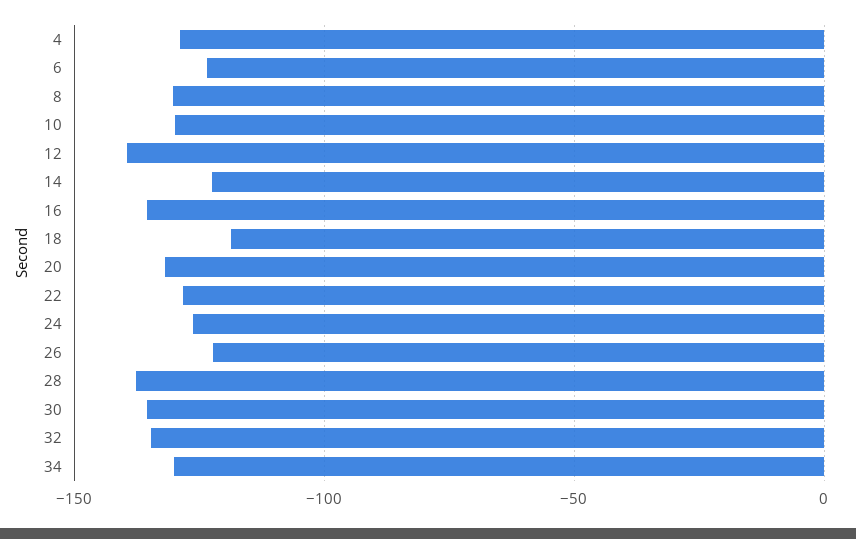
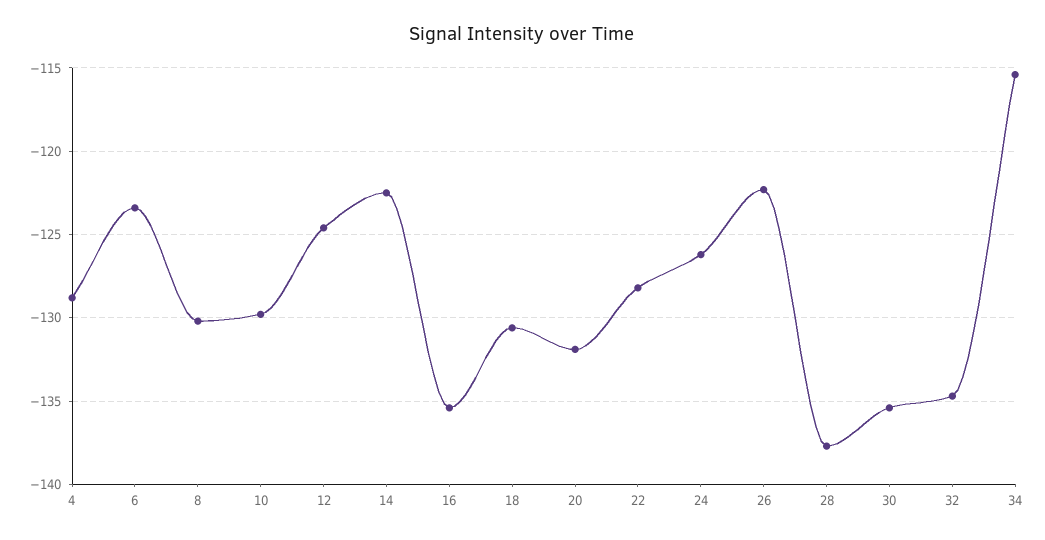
  {
    "4": -129,
    "6": -123.5,
    "8": -130,
    "10": -130,
-   "12": -140,
+   "12": -124.5,
    "14": -122.5,
    "16": -135.5,
-   "18": -120,
+   "18": -130.5,
    "20": -132,
    "22": -128,
    "24": -126,
    "26": -122.5,
    "28": -137.5,
    "30": -135.5,
    "32": -134.5,
-   "34": -130
+   "34": -115.5
  }

